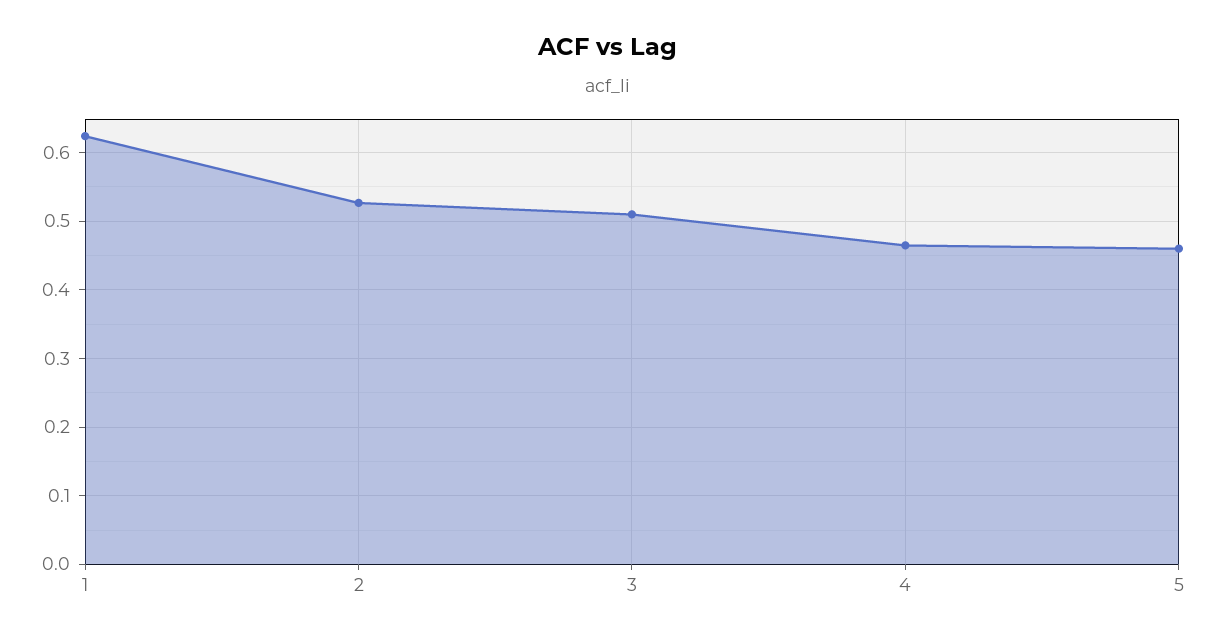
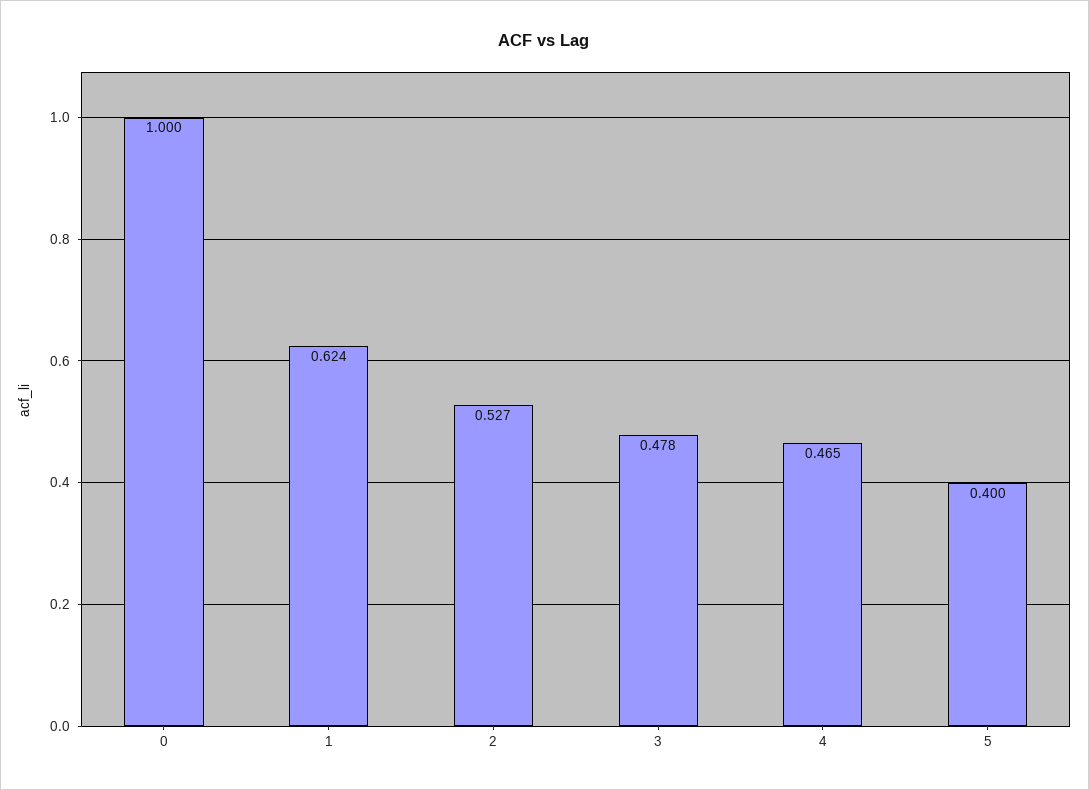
  {
    "1": 0.624,
    "2": 0.527,
-   "3": 0.51,
+   "3": 0.478,
    "4": 0.465,
-   "5": 0.46
+   "5": 0.4,
+   "0": 1
  }

